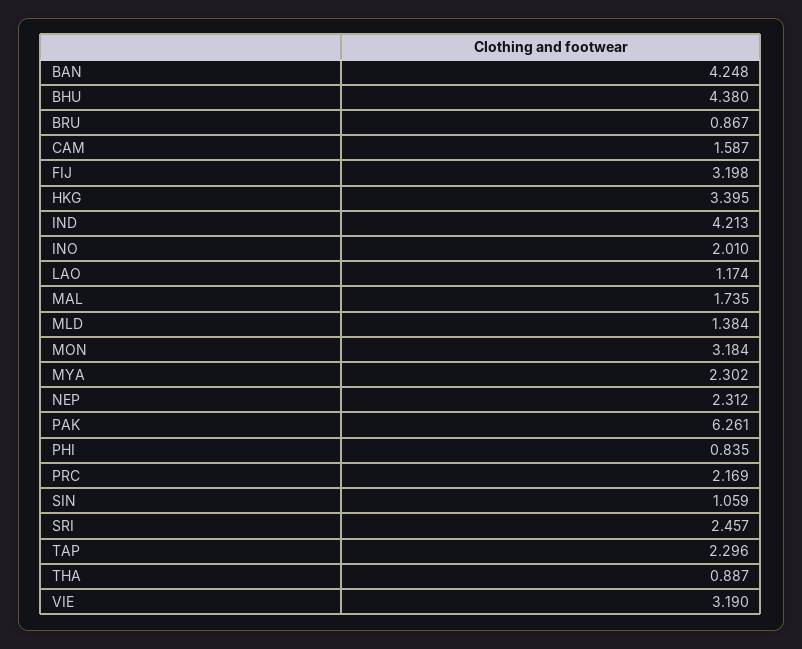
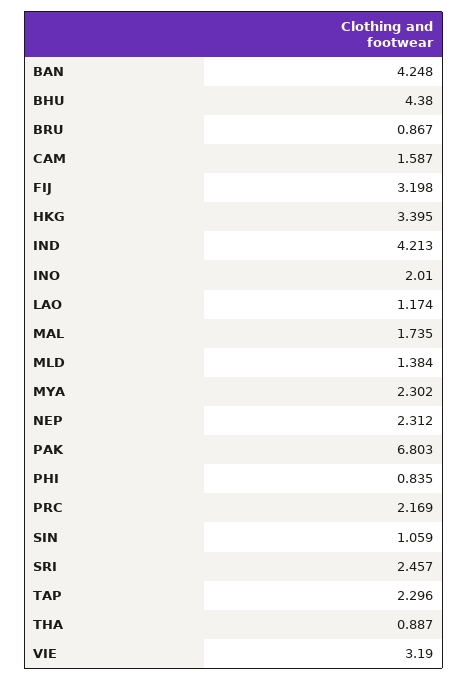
  {
    "BAN": 4.248,
    "BHU": 4.38,
    "BRU": 0.867,
    "CAM": 1.587,
    "FIJ": 3.198,
    "HKG": 3.395,
    "IND": 4.213,
    "INO": 2.01,
    "LAO": 1.174,
    "MAL": 1.735,
    "MLD": 1.384,
-   "MON": 3.184,
    "MYA": 2.302,
    "NEP": 2.312,
-   "PAK": 6.261,
+   "PAK": 6.803,
    "PHI": 0.835,
    "PRC": 2.169,
    "SIN": 1.059,
    "SRI": 2.457,
    "TAP": 2.296,
    "THA": 0.887,
    "VIE": 3.19
  }

